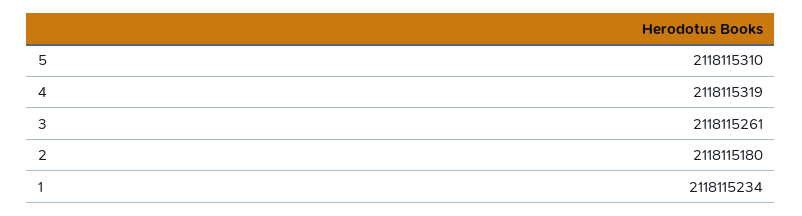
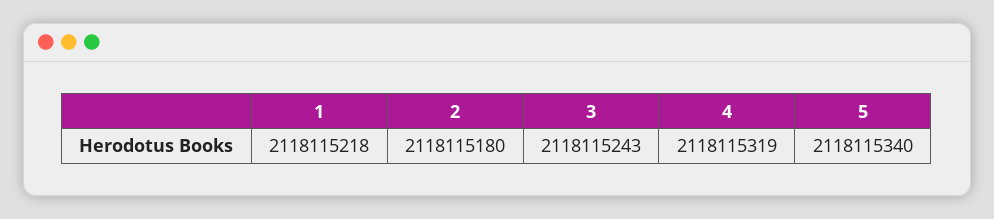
  {
-   "5": 2118115310,
+   "5": 2118115340,
    "4": 2118115319,
-   "3": 2118115261,
+   "3": 2118115243,
    "2": 2118115180,
-   "1": 2118115234
+   "1": 2118115218
  }

